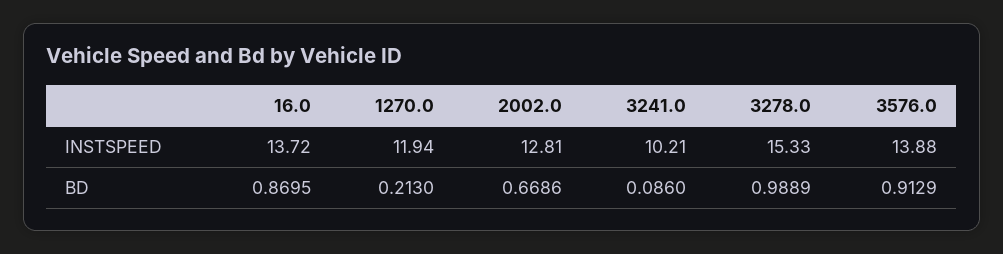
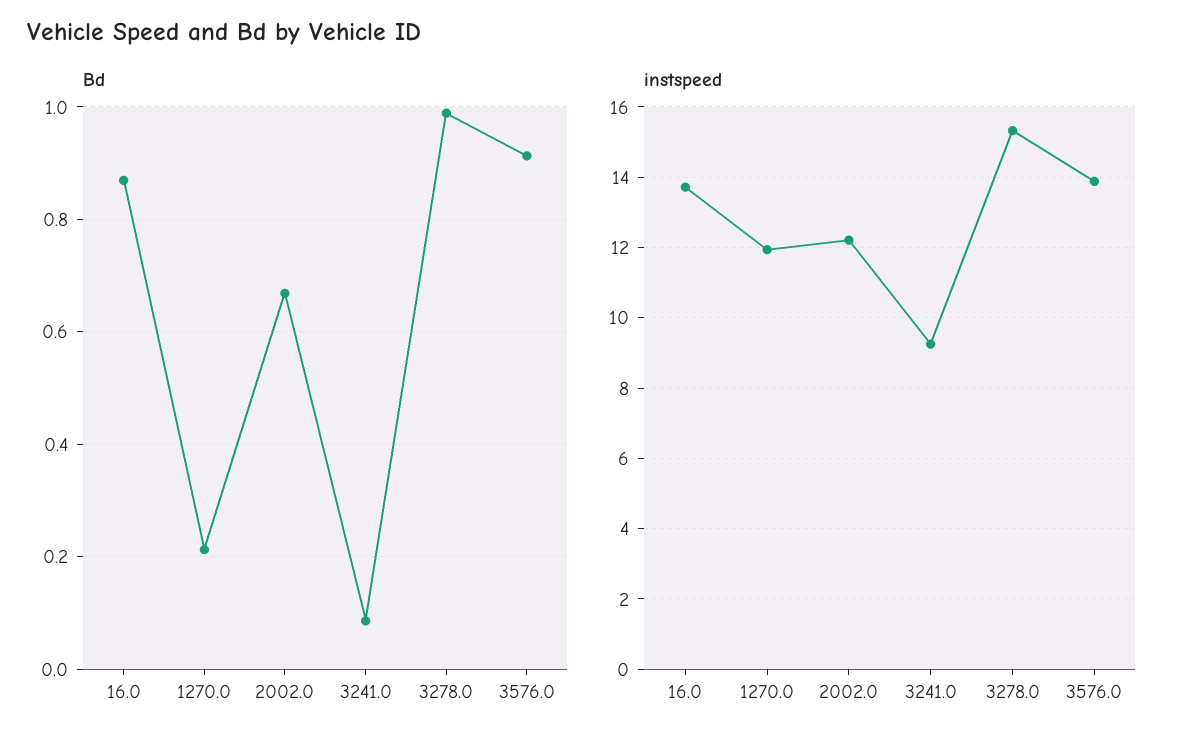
  {
    "INSTSPEED": {
      "16.0": 13.72,
      "1270.0": 11.94,
-     "2002.0": 12.81,
+     "2002.0": 12.2,
-     "3241.0": 10.21,
+     "3241.0": 9.2,
      "3278.0": 15.33,
      "3576.0": 13.88
    },
    "BD": {
      "16.0": 0.8695,
      "1270.0": 0.213,
      "2002.0": 0.6686,
      "3241.0": 0.086,
      "3278.0": 0.9889,
      "3576.0": 0.9129
    }
  }

